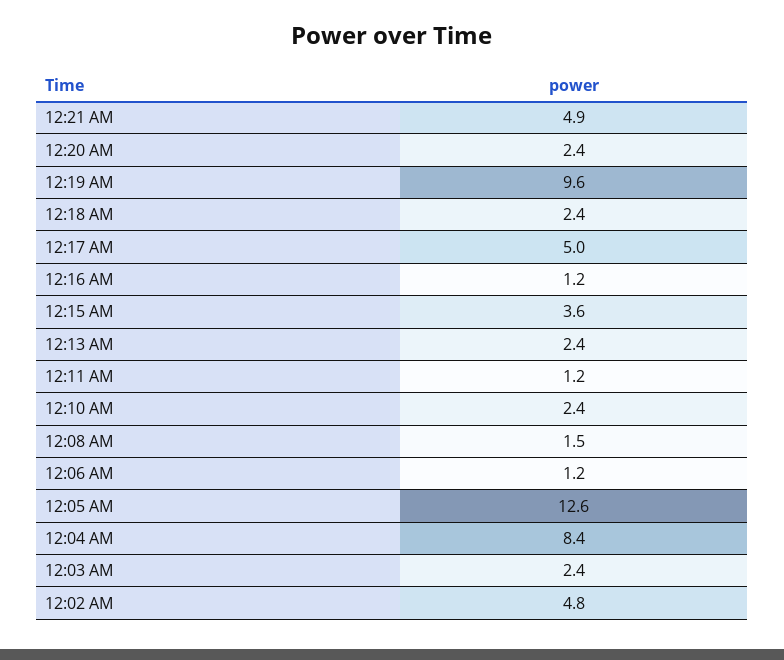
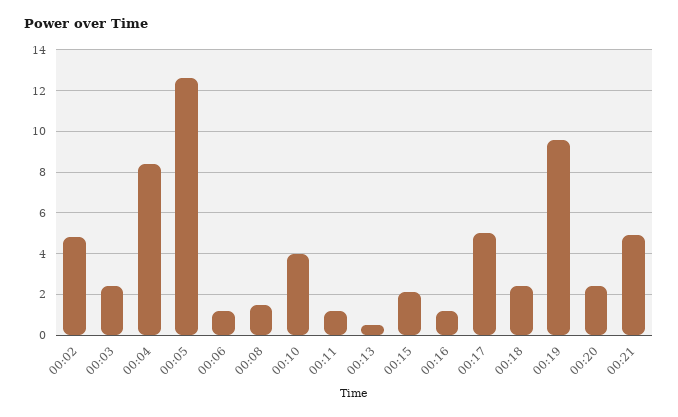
  {
    "12:21 AM": 4.9,
    "12:20 AM": 2.4,
    "12:19 AM": 9.6,
    "12:18 AM": 2.4,
    "12:17 AM": 5,
    "12:16 AM": 1.2,
-   "12:15 AM": 3.6,
+   "12:15 AM": 2,
-   "12:13 AM": 2.4,
+   "12:13 AM": 0.5,
    "12:11 AM": 1.2,
-   "12:10 AM": 2.4,
+   "12:10 AM": 4,
    "12:08 AM": 1.5,
    "12:06 AM": 1.2,
    "12:05 AM": 12.6,
    "12:04 AM": 8.4,
    "12:03 AM": 2.4,
    "12:02 AM": 4.8
  }

